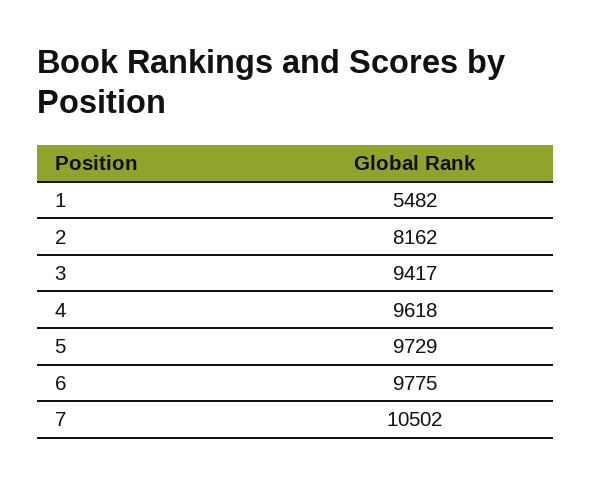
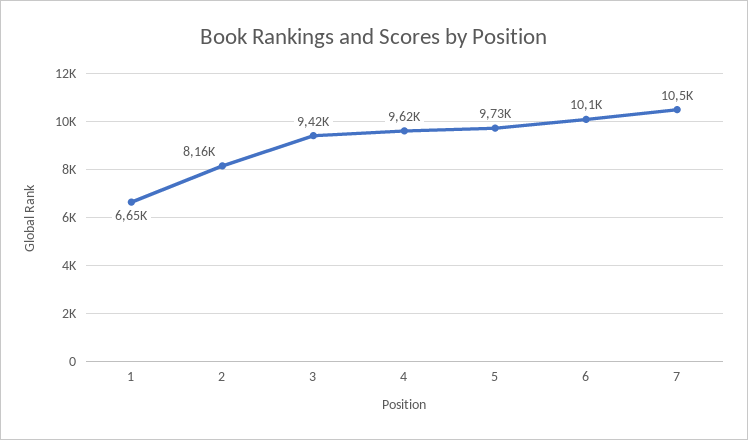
  {
-   "1": 5482,
+   "1": 6650,
    "2": 8162,
    "3": 9417,
    "4": 9618,
    "5": 9729,
-   "6": 9775,
+   "6": 10100,
    "7": 10502
  }

